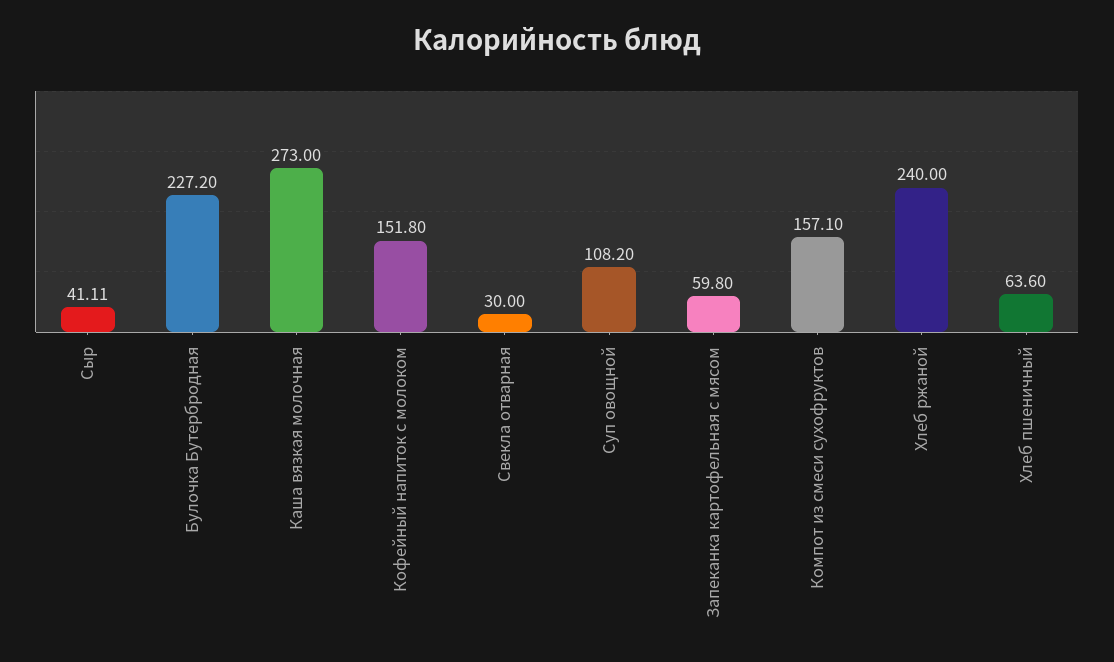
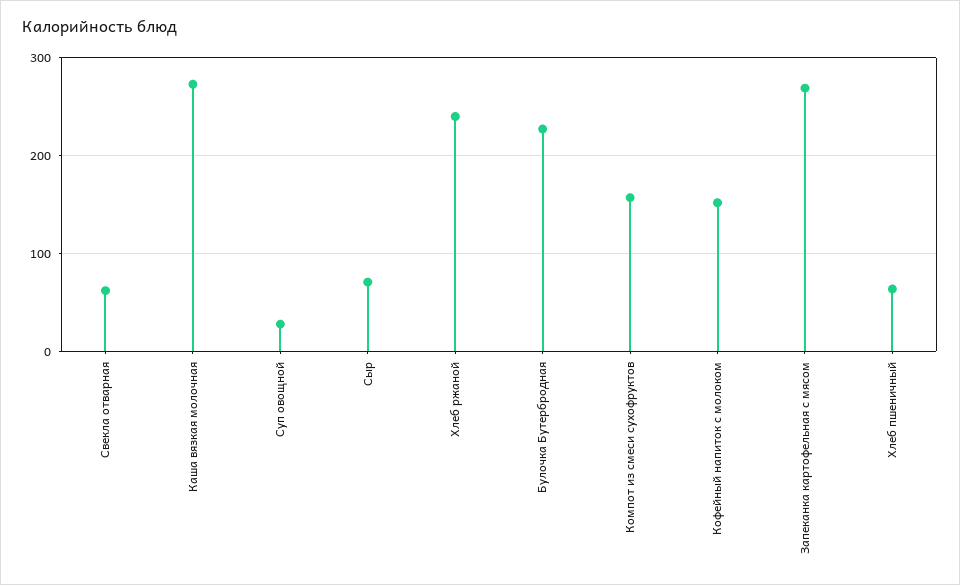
  {
-   "Сыр": 41.11,
+   "Сыр": 70,
    "Булочка Бутербродная": 227.2,
    "Каша вязкая молочная": 273,
    "Кофейный напиток с молоком": 151.8,
-   "Свекла отварная": 30,
+   "Свекла отварная": 60,
-   "Суп овощной": 108.2,
+   "Суп овощной": 30,
-   "Запеканка картофельная с мясом": 59.8,
+   "Запеканка картофельная с мясом": 270,
    "Компот из смеси сухофруктов": 157.1,
    "Хлеб ржаной": 240,
    "Хлеб пшеничный": 63.6
  }

